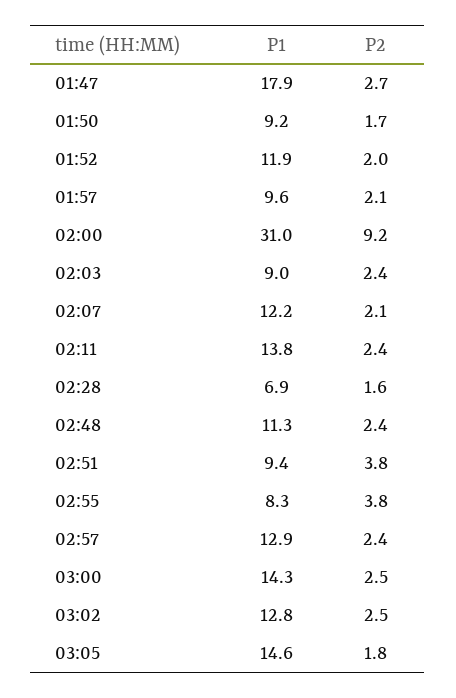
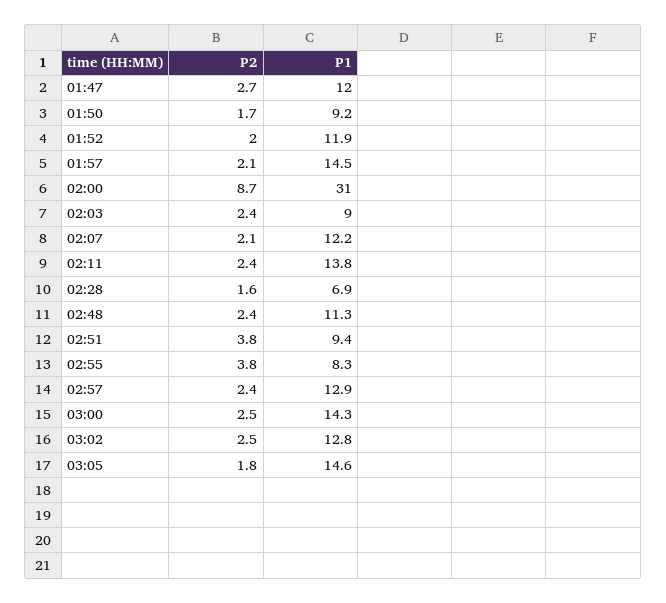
  {
    "P1": {
-     "01:47": 17.9,
+     "01:47": 12,
      "01:50": 9.2,
      "01:52": 11.9,
-     "01:57": 9.6,
+     "01:57": 14.5,
      "02:00": 31,
      "02:03": 9,
      "02:07": 12.2,
      "02:11": 13.8,
      "02:28": 6.9,
      "02:48": 11.3,
      "02:51": 9.4,
      "02:55": 8.3,
      "02:57": 12.9,
      "03:00": 14.3,
      "03:02": 12.8,
      "03:05": 14.6
    },
    "P2": {
      "01:47": 2.7,
      "01:50": 1.7,
      "01:52": 2,
      "01:57": 2.1,
-     "02:00": 9.2,
+     "02:00": 8.7,
      "02:03": 2.4,
      "02:07": 2.1,
      "02:11": 2.4,
      "02:28": 1.6,
      "02:48": 2.4,
      "02:51": 3.8,
      "02:55": 3.8,
      "02:57": 2.4,
      "03:00": 2.5,
      "03:02": 2.5,
      "03:05": 1.8
    }
  }

